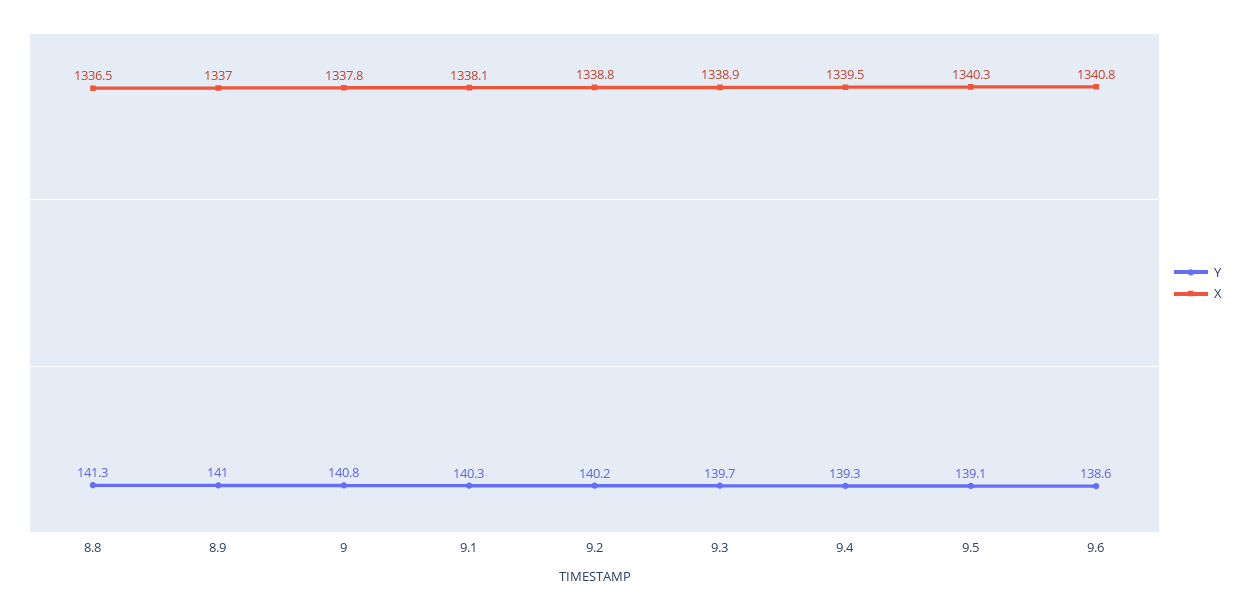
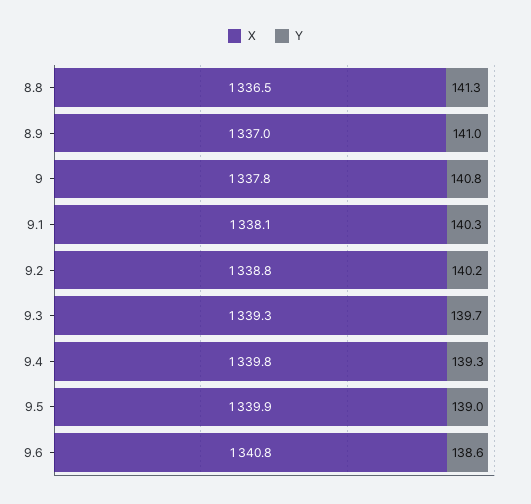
  {
    "Y": {
      "8.8": 141.3,
      "8.9": 141,
      "9": 140.8,
      "9.1": 140.3,
      "9.2": 140.2,
      "9.3": 139.7,
      "9.4": 139.3,
-     "9.5": 139.1,
+     "9.5": 139,
      "9.6": 138.6
    },
    "X": {
      "8.8": 1336.5,
      "8.9": 1337,
      "9": 1337.8,
      "9.1": 1338.1,
      "9.2": 1338.8,
-     "9.3": 1338.9,
+     "9.3": 1339.3,
-     "9.4": 1339.5,
+     "9.4": 1339.8,
-     "9.5": 1340.3,
+     "9.5": 1339.9,
      "9.6": 1340.8
    }
  }

